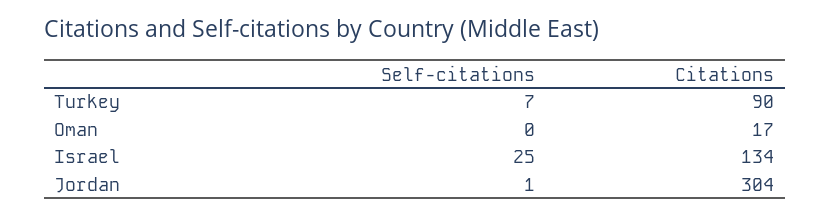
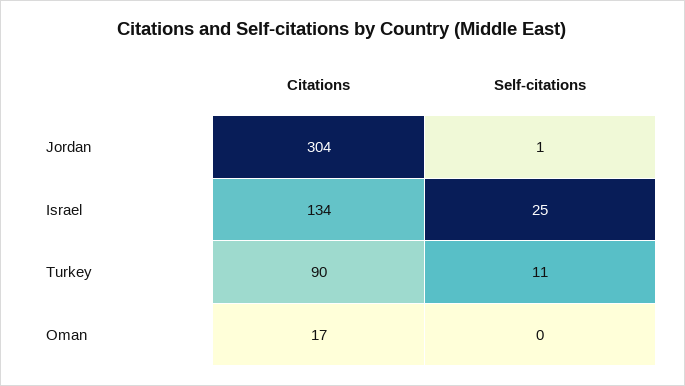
  {
    "Self-citations": {
-     "Turkey": 7,
+     "Turkey": 11,
      "Oman": 0,
      "Israel": 25,
      "Jordan": 1
    },
    "Citations": {
      "Turkey": 90,
      "Oman": 17,
      "Israel": 134,
      "Jordan": 304
    }
  }

